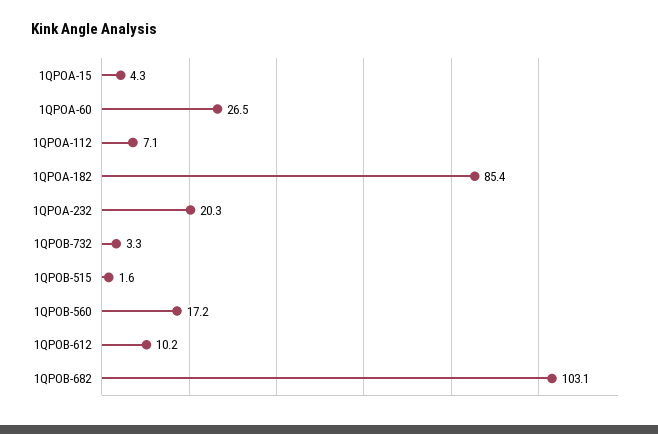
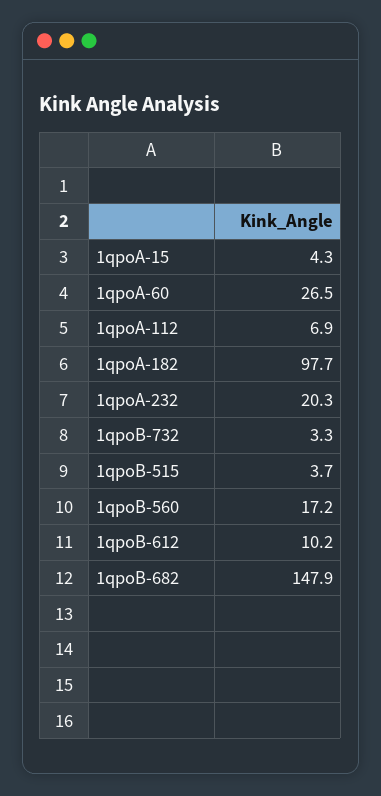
  {
    "1QPOA-15": 4.3,
    "1QPOA-60": 26.5,
-   "1QPOA-112": 7.1,
+   "1QPOA-112": 6.9,
-   "1QPOA-182": 85.4,
+   "1QPOA-182": 97.7,
    "1QPOA-232": 20.3,
    "1QPOB-732": 3.3,
-   "1QPOB-515": 1.6,
+   "1QPOB-515": 3.7,
    "1QPOB-560": 17.2,
    "1QPOB-612": 10.2,
-   "1QPOB-682": 103.1
+   "1QPOB-682": 147.9
  }

